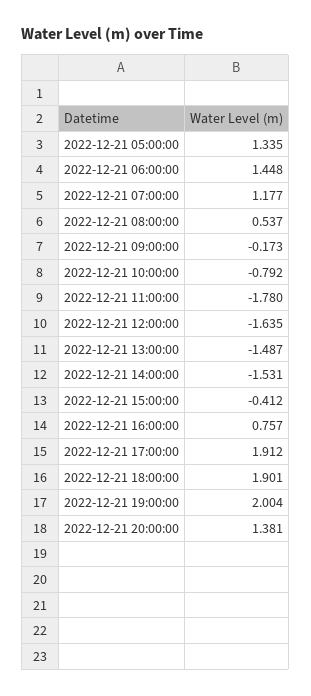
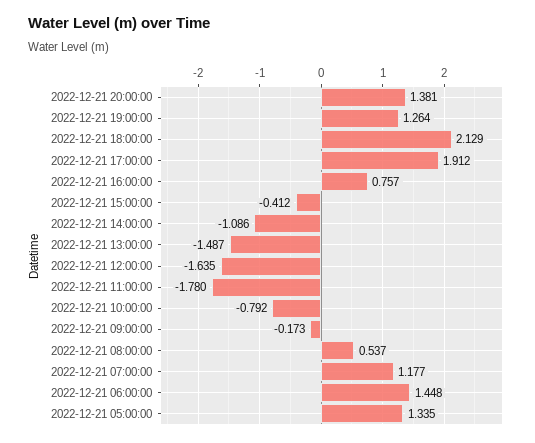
  {
    "2022-12-21 05:00:00": 1.335,
    "2022-12-21 06:00:00": 1.448,
    "2022-12-21 07:00:00": 1.177,
    "2022-12-21 08:00:00": 0.537,
    "2022-12-21 09:00:00": -0.173,
    "2022-12-21 10:00:00": -0.792,
    "2022-12-21 11:00:00": -1.78,
    "2022-12-21 12:00:00": -1.635,
    "2022-12-21 13:00:00": -1.487,
-   "2022-12-21 14:00:00": -1.531,
+   "2022-12-21 14:00:00": -1.086,
    "2022-12-21 15:00:00": -0.412,
    "2022-12-21 16:00:00": 0.757,
    "2022-12-21 17:00:00": 1.912,
-   "2022-12-21 18:00:00": 1.901,
+   "2022-12-21 18:00:00": 2.129,
-   "2022-12-21 19:00:00": 2.004,
+   "2022-12-21 19:00:00": 1.264,
    "2022-12-21 20:00:00": 1.381
  }

